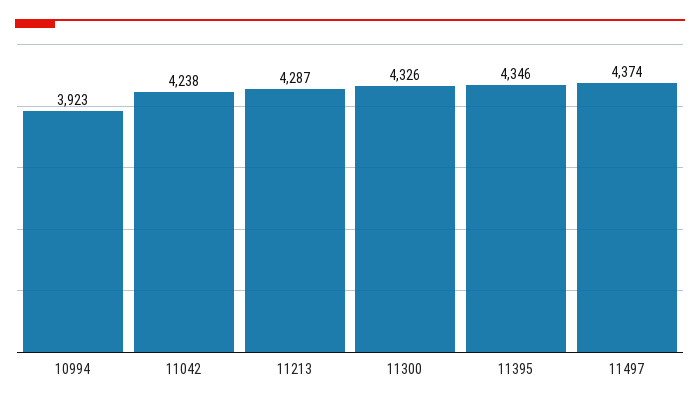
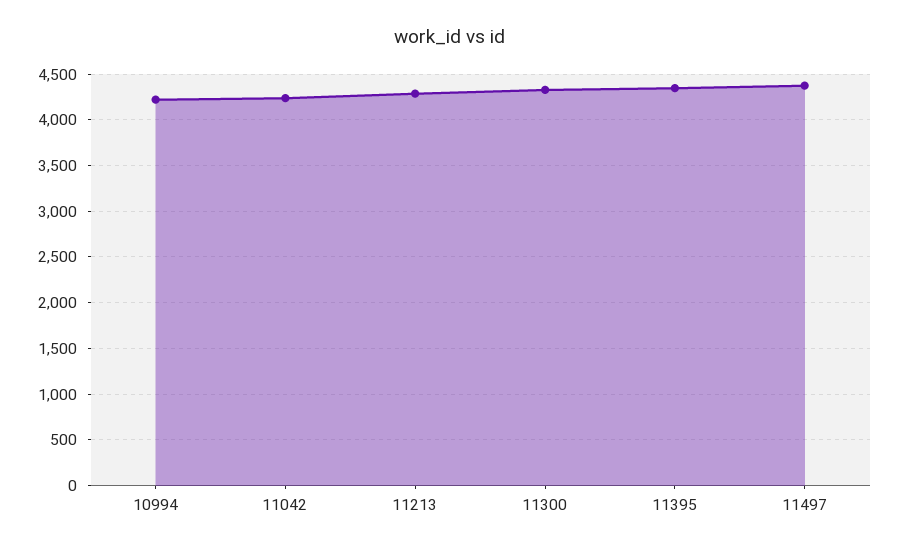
  {
-   "10994": 3923,
+   "10994": 4200,
    "11042": 4238,
    "11213": 4287,
    "11300": 4326,
    "11395": 4346,
    "11497": 4374
  }

